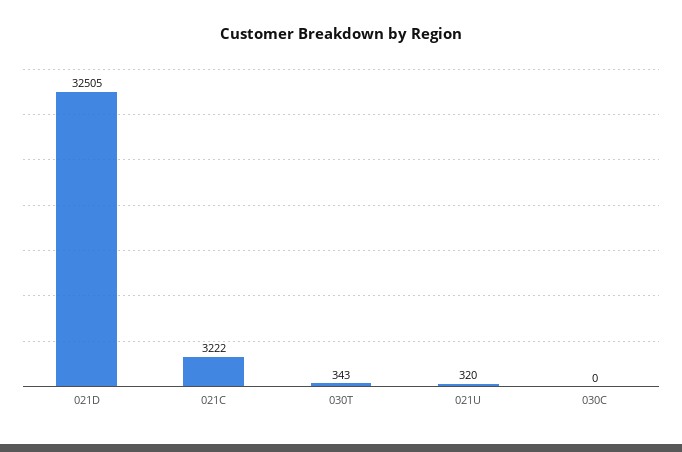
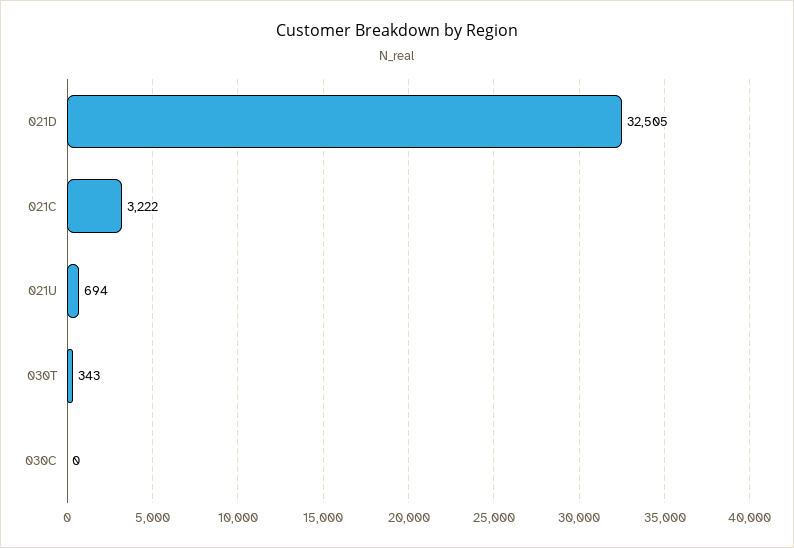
  {
    "021D": 32505,
    "021C": 3222,
    "030T": 343,
-   "021U": 320,
+   "021U": 694,
    "030C": 0
  }

